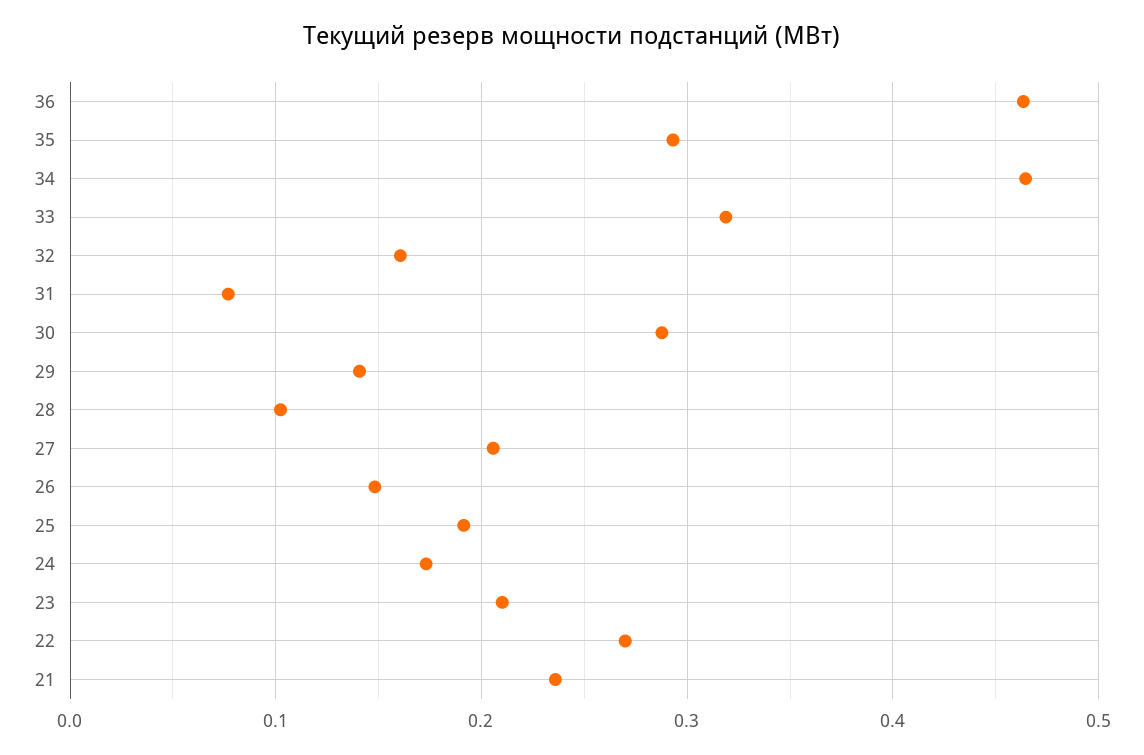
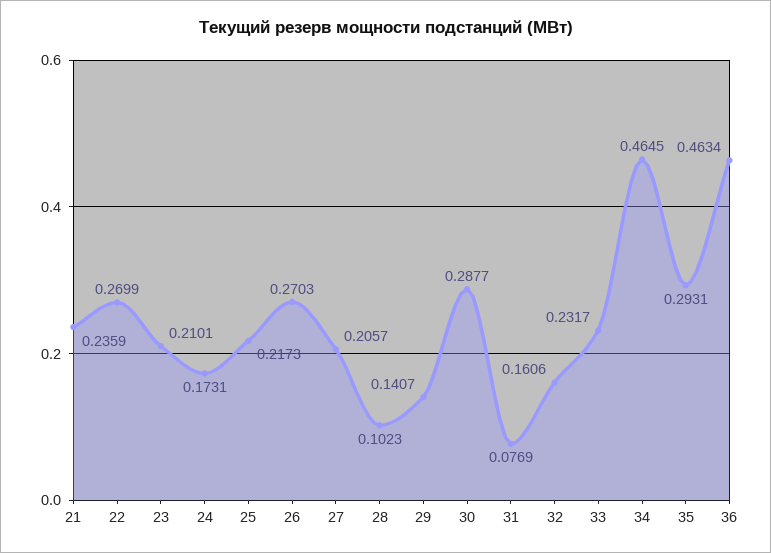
  {
    "36": 0.4634,
    "35": 0.2931,
    "34": 0.4645,
-   "33": 0.32,
+   "33": 0.2317,
    "32": 0.1606,
    "31": 0.0769,
    "30": 0.2877,
    "29": 0.1407,
    "28": 0.1023,
    "27": 0.2057,
-   "26": 0.15,
+   "26": 0.2703,
-   "25": 0.19,
+   "25": 0.2173,
    "24": 0.1731,
    "23": 0.2101,
    "22": 0.2699,
    "21": 0.2359
  }

